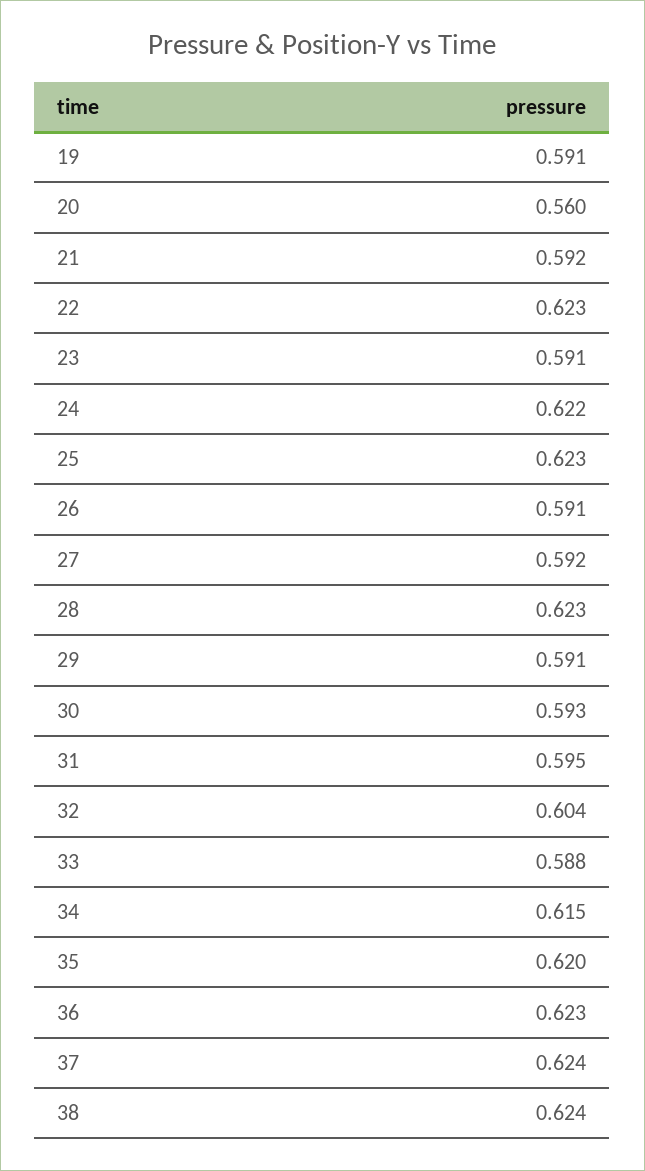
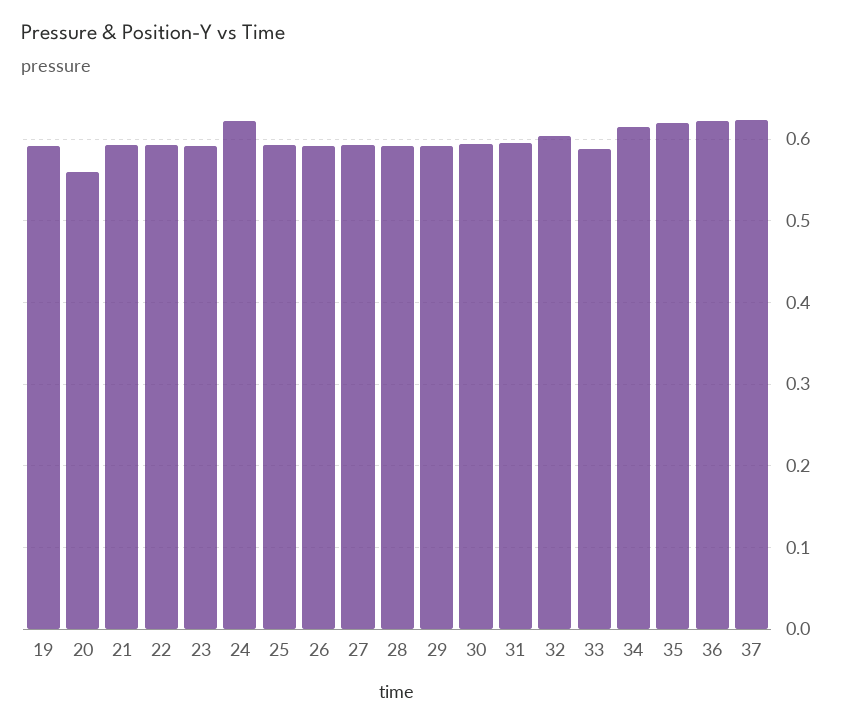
  {
    "19": 0.591,
    "20": 0.56,
    "21": 0.592,
-   "22": 0.623,
+   "22": 0.59,
    "23": 0.591,
    "24": 0.622,
-   "25": 0.623,
+   "25": 0.59,
    "26": 0.591,
    "27": 0.592,
-   "28": 0.623,
+   "28": 0.59,
    "29": 0.591,
    "30": 0.593,
    "31": 0.595,
    "32": 0.604,
    "33": 0.588,
    "34": 0.615,
    "35": 0.62,
    "36": 0.623,
-   "37": 0.624,
+   "37": 0.624
-   "38": 0.624
  }

